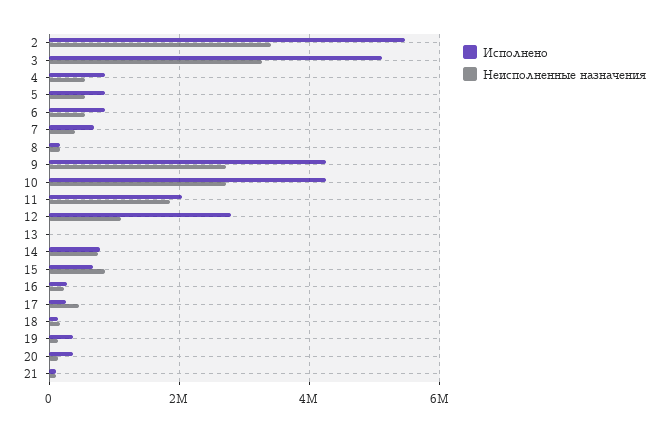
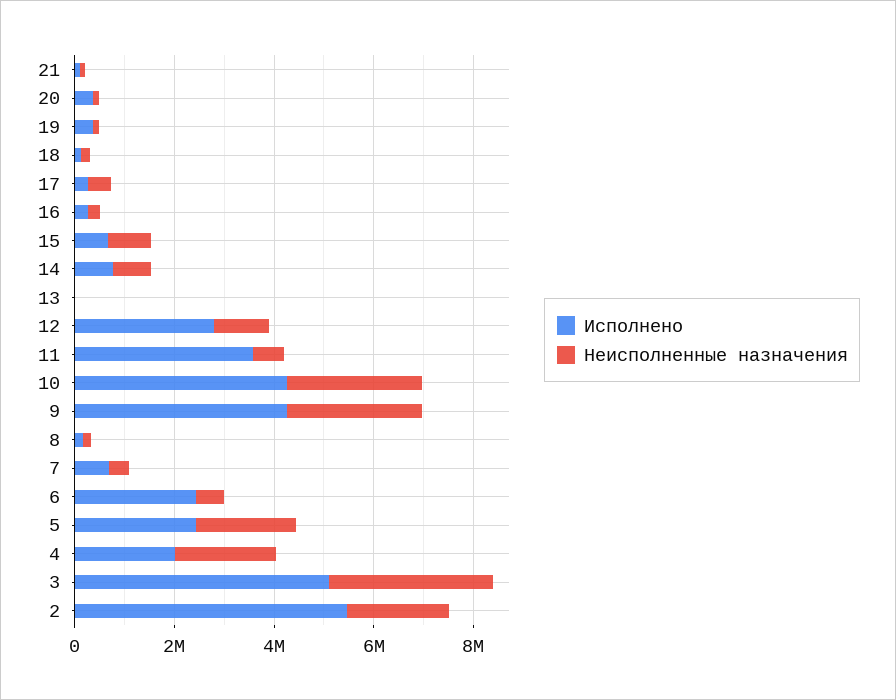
  {
    "Исполнено": {
      "2": 5400000,
      "3": 5200000,
-     "4": 800000,
+     "4": 2000000,
-     "5": 800000,
+     "5": 2500000,
-     "6": 800000,
+     "6": 2500000,
      "7": 600000,
      "8": 200000,
      "9": 4200000,
      "10": 4200000,
-     "11": 2000000,
+     "11": 3500000,
      "12": 2800000,
      "13": 0,
      "14": 800000,
      "15": 600000,
      "16": 200000,
      "17": 200000,
      "18": 200000,
      "19": 400000,
      "20": 400000,
      "21": 200000
    },
    "Неисполненные назначения": {
-     "2": 3400000,
+     "2": 2000000,
      "3": 3200000,
-     "4": 600000,
+     "4": 2000000,
-     "5": 600000,
+     "5": 2000000,
      "6": 600000,
      "7": 400000,
      "8": 200000,
      "9": 2800000,
      "10": 2800000,
-     "11": 1800000,
+     "11": 500000,
      "12": 1000000,
      "13": 0,
      "14": 800000,
      "15": 800000,
      "16": 200000,
      "17": 400000,
      "18": 200000,
      "19": 200000,
      "20": 200000,
      "21": 200000
    }
  }

